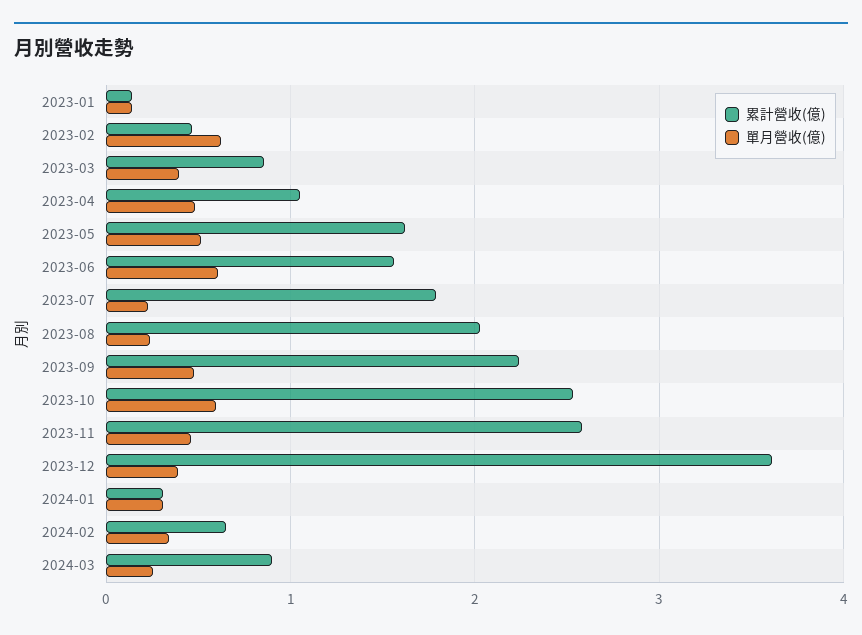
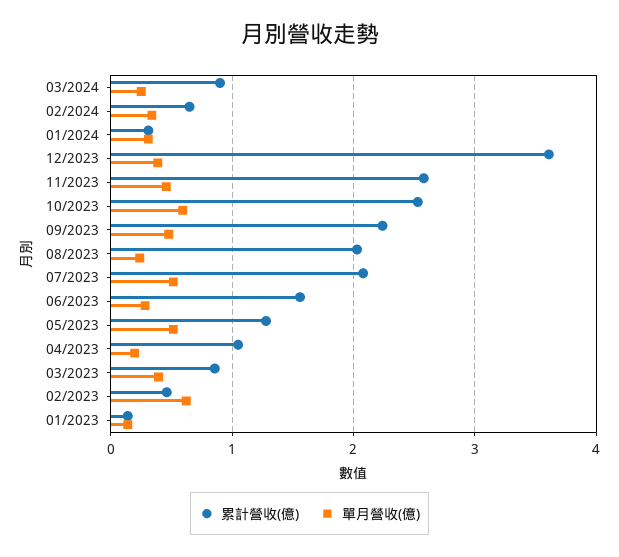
  {
    "累計營收(億)": {
      "2023-01": 0.1,
      "2023-02": 0.5,
      "2023-03": 0.9,
      "2023-04": 1.1,
-     "2023-05": 1.6,
+     "2023-05": 1.3,
      "2023-06": 1.6,
-     "2023-07": 1.8,
+     "2023-07": 2.1,
      "2023-08": 2,
      "2023-09": 2.2,
      "2023-10": 2.5,
      "2023-11": 2.6,
      "2023-12": 3.6,
      "2024-01": 0.3,
      "2024-02": 0.6,
      "2024-03": 0.9
    },
    "單月營收(億)": {
      "2023-01": 0.1,
      "2023-02": 0.6,
      "2023-03": 0.4,
-     "2023-04": 0.5,
+     "2023-04": 0.2,
      "2023-05": 0.5,
-     "2023-06": 0.6,
+     "2023-06": 0.3,
-     "2023-07": 0.2,
+     "2023-07": 0.5,
      "2023-08": 0.2,
      "2023-09": 0.5,
      "2023-10": 0.6,
      "2023-11": 0.5,
      "2023-12": 0.4,
      "2024-01": 0.3,
      "2024-02": 0.3,
      "2024-03": 0.3
    }
  }

